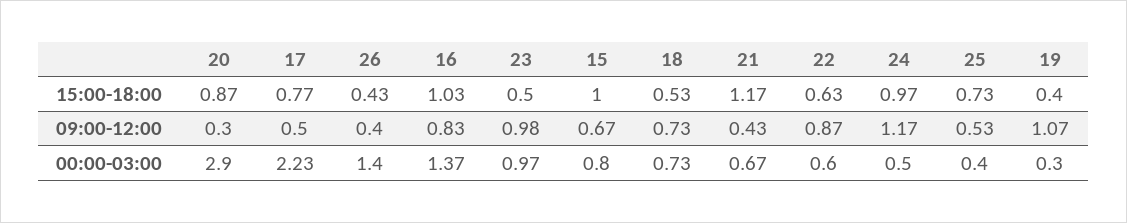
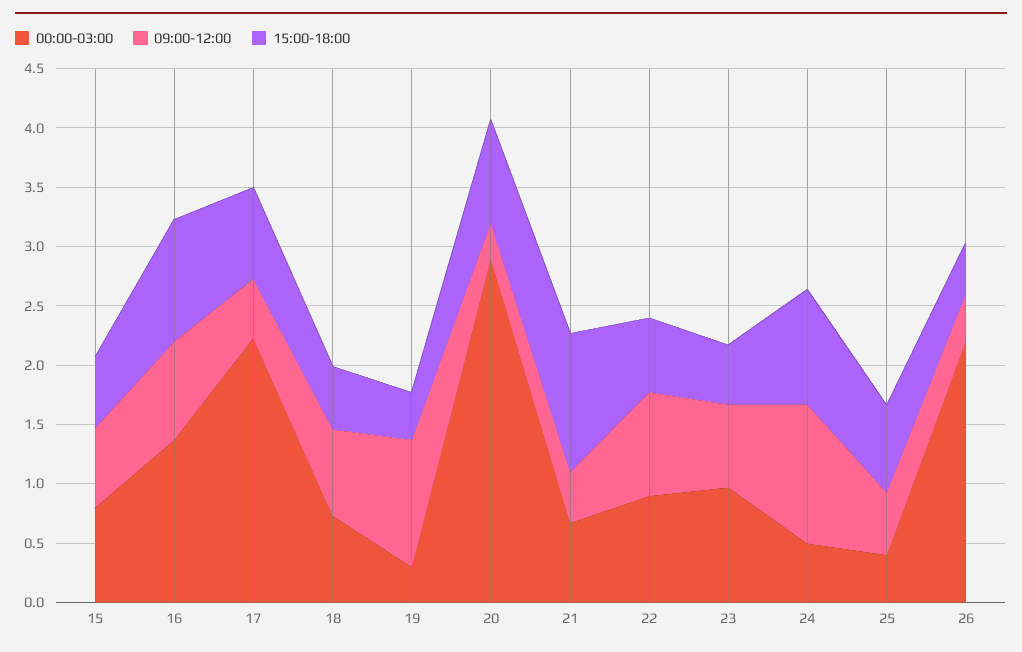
  {
    "15:00-18:00": {
      "20": 0.87,
      "17": 0.77,
      "26": 0.43,
      "16": 1.03,
      "23": 0.5,
-     "15": 1,
+     "15": 0.6,
      "18": 0.53,
      "21": 1.17,
      "22": 0.63,
      "24": 0.97,
      "25": 0.73,
      "19": 0.4
    },
    "09:00-12:00": {
      "20": 0.3,
      "17": 0.5,
      "26": 0.4,
      "16": 0.83,
-     "23": 0.98,
+     "23": 0.7,
      "15": 0.67,
      "18": 0.73,
      "21": 0.43,
      "22": 0.87,
      "24": 1.17,
      "25": 0.53,
      "19": 1.07
    },
    "00:00-03:00": {
      "20": 2.9,
      "17": 2.23,
-     "26": 1.4,
+     "26": 2.2,
      "16": 1.37,
      "23": 0.97,
      "15": 0.8,
      "18": 0.73,
      "21": 0.67,
-     "22": 0.6,
+     "22": 0.9,
      "24": 0.5,
      "25": 0.4,
      "19": 0.3
    }
  }

